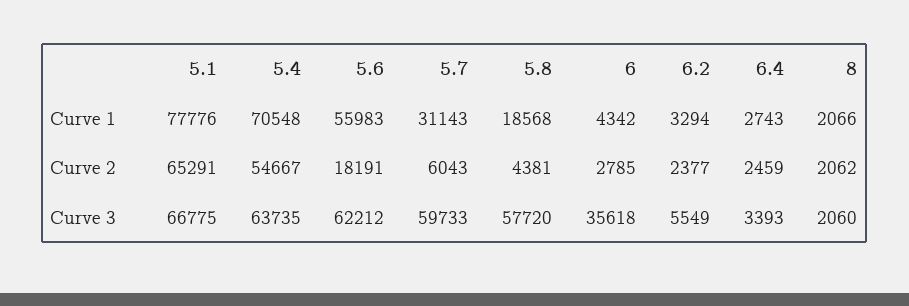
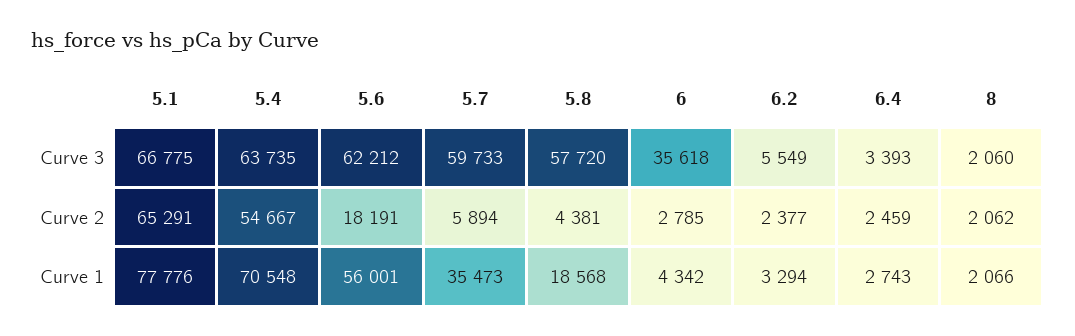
  {
    "5.1": {
      "Curve 1": 77776,
      "Curve 2": 65291,
      "Curve 3": 66775
    },
    "5.4": {
      "Curve 1": 70548,
      "Curve 2": 54667,
      "Curve 3": 63735
    },
    "5.6": {
-     "Curve 1": 55983,
+     "Curve 1": 56001,
      "Curve 2": 18191,
      "Curve 3": 62212
    },
    "5.7": {
-     "Curve 1": 31143,
+     "Curve 1": 35473,
-     "Curve 2": 6043,
+     "Curve 2": 5894,
      "Curve 3": 59733
    },
    "5.8": {
      "Curve 1": 18568,
      "Curve 2": 4381,
      "Curve 3": 57720
    },
    "6": {
      "Curve 1": 4342,
      "Curve 2": 2785,
      "Curve 3": 35618
    },
    "6.2": {
      "Curve 1": 3294,
      "Curve 2": 2377,
      "Curve 3": 5549
    },
    "6.4": {
      "Curve 1": 2743,
      "Curve 2": 2459,
      "Curve 3": 3393
    },
    "8": {
      "Curve 1": 2066,
      "Curve 2": 2062,
      "Curve 3": 2060
    }
  }

